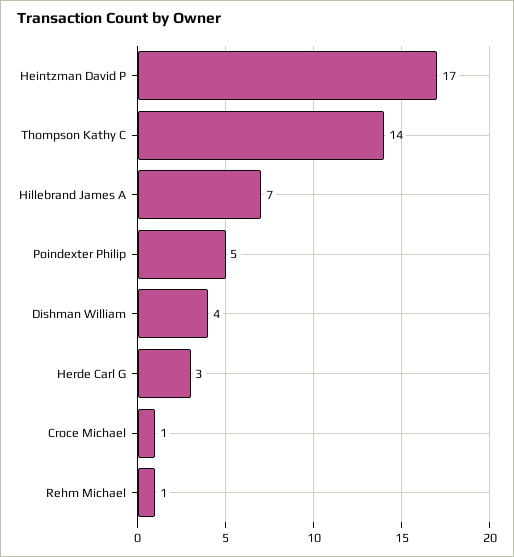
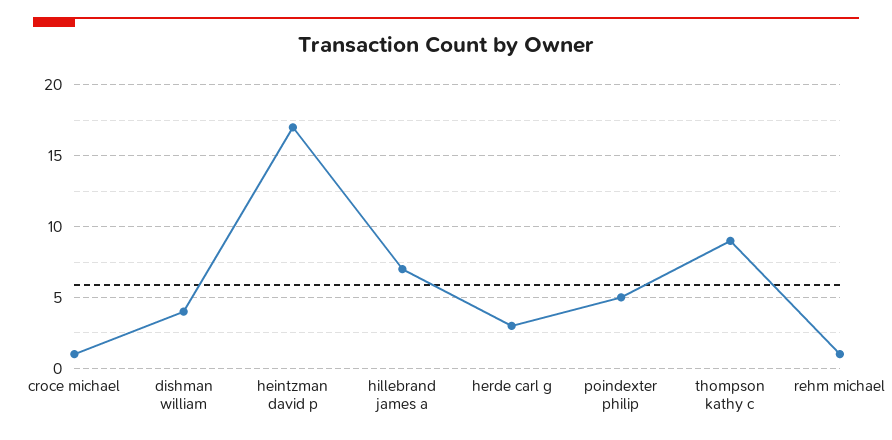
  {
    "Heintzman David P": 17,
-   "Thompson Kathy C": 14,
+   "Thompson Kathy C": 9,
    "Hillebrand James A": 7,
    "Poindexter Philip": 5,
    "Dishman William": 4,
    "Herde Carl G": 3,
    "Croce Michael": 1,
    "Rehm Michael": 1
  }

